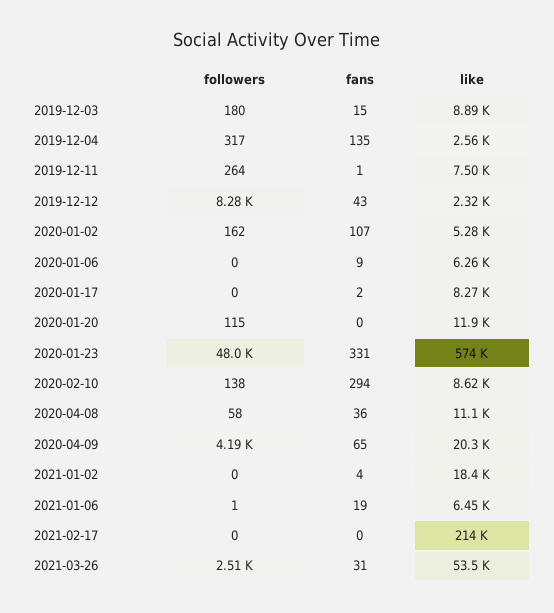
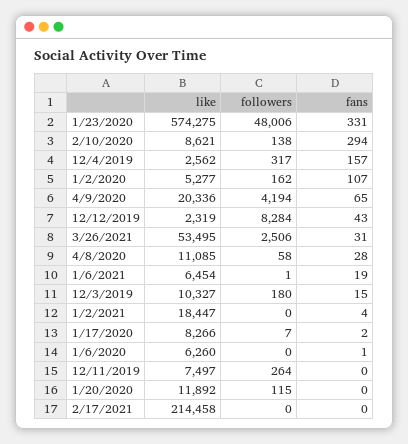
  {
    "followers": {
      "2019-12-03": 180,
      "2019-12-04": 317,
      "2019-12-11": 264,
      "2019-12-12": 8284,
      "2020-01-02": 162,
      "2020-01-06": 0,
-     "2020-01-17": 0,
+     "2020-01-17": 7,
      "2020-01-20": 115,
      "2020-01-23": 48006,
      "2020-02-10": 138,
      "2020-04-08": 58,
      "2020-04-09": 4194,
      "2021-01-02": 0,
      "2021-01-06": 1,
      "2021-02-17": 0,
      "2021-03-26": 2506
    },
    "fans": {
      "2019-12-03": 15,
-     "2019-12-04": 135,
+     "2019-12-04": 157,
-     "2019-12-11": 1,
+     "2019-12-11": 0,
      "2019-12-12": 43,
      "2020-01-02": 107,
-     "2020-01-06": 9,
+     "2020-01-06": 1,
      "2020-01-17": 2,
      "2020-01-20": 0,
      "2020-01-23": 331,
      "2020-02-10": 294,
-     "2020-04-08": 36,
+     "2020-04-08": 28,
      "2020-04-09": 65,
      "2021-01-02": 4,
      "2021-01-06": 19,
      "2021-02-17": 0,
      "2021-03-26": 31
    },
    "like": {
-     "2019-12-03": 8890,
+     "2019-12-03": 10327,
      "2019-12-04": 2562,
      "2019-12-11": 7497,
      "2019-12-12": 2319,
      "2020-01-02": 5277,
      "2020-01-06": 6260,
      "2020-01-17": 8266,
      "2020-01-20": 11892,
      "2020-01-23": 574275,
      "2020-02-10": 8621,
      "2020-04-08": 11085,
      "2020-04-09": 20336,
      "2021-01-02": 18447,
      "2021-01-06": 6454,
      "2021-02-17": 214458,
      "2021-03-26": 53495
    }
  }

